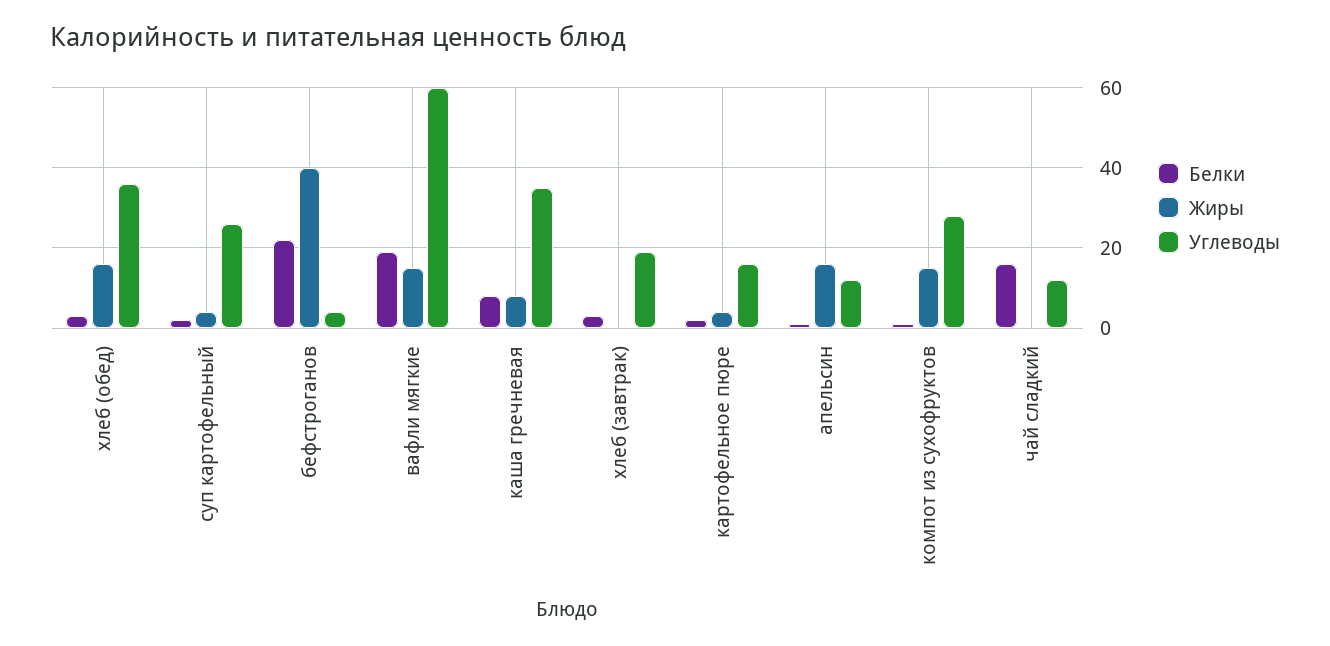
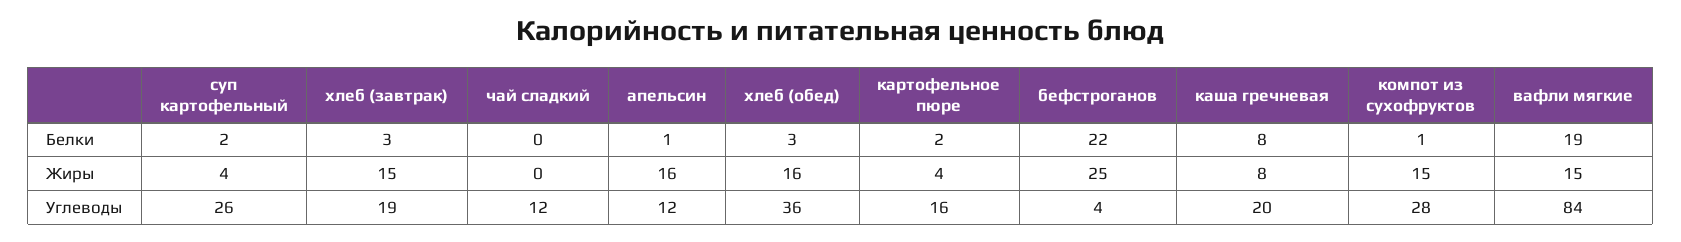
  {
    "Белки": {
      "хлеб (обед)": 3,
      "суп картофельный": 2,
      "бефстроганов": 22,
      "вафли мягкие": 19,
      "каша гречневая": 8,
      "хлеб (завтрак)": 3,
      "картофельное пюре": 2,
      "апельсин": 1,
      "компот из сухофруктов": 1,
-     "чай сладкий": 15
+     "чай сладкий": 0
    },
    "Жиры": {
      "хлеб (обед)": 16,
      "суп картофельный": 4,
-     "бефстроганов": 40,
+     "бефстроганов": 25,
      "вафли мягкие": 15,
      "каша гречневая": 8,
-     "хлеб (завтрак)": 0,
+     "хлеб (завтрак)": 15,
      "картофельное пюре": 4,
      "апельсин": 16,
      "компот из сухофруктов": 15,
      "чай сладкий": 0
    },
    "Углеводы": {
      "хлеб (обед)": 36,
      "суп картофельный": 26,
      "бефстроганов": 4,
-     "вафли мягкие": 60,
+     "вафли мягкие": 84,
-     "каша гречневая": 35,
+     "каша гречневая": 20,
      "хлеб (завтрак)": 19,
      "картофельное пюре": 16,
      "апельсин": 12,
      "компот из сухофруктов": 28,
      "чай сладкий": 12
    }
  }

